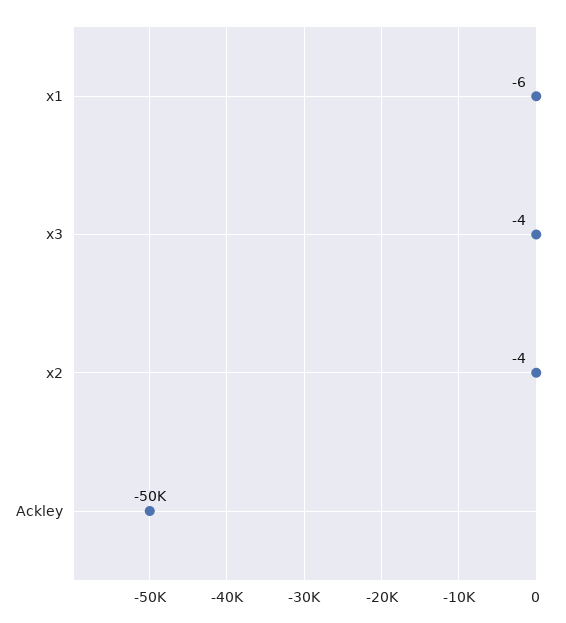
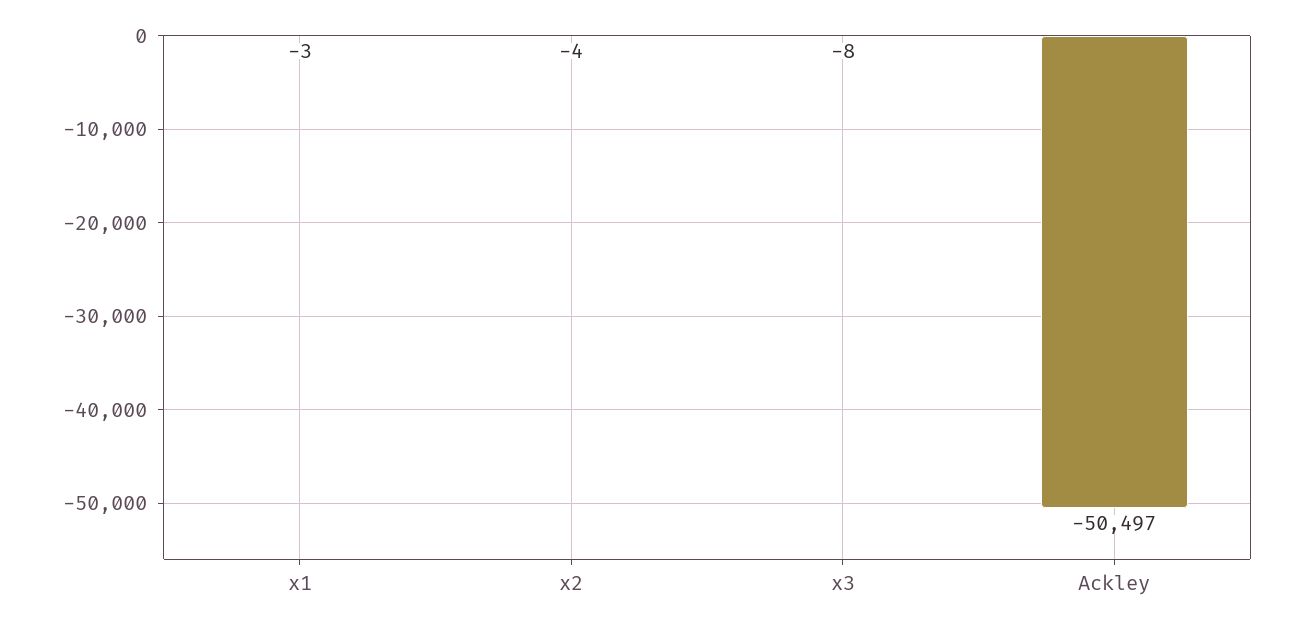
  {
-   "x1": -6,
+   "x1": -3,
-   "x3": -4,
+   "x3": -8,
    "x2": -4,
    "Ackley": -50497
  }

